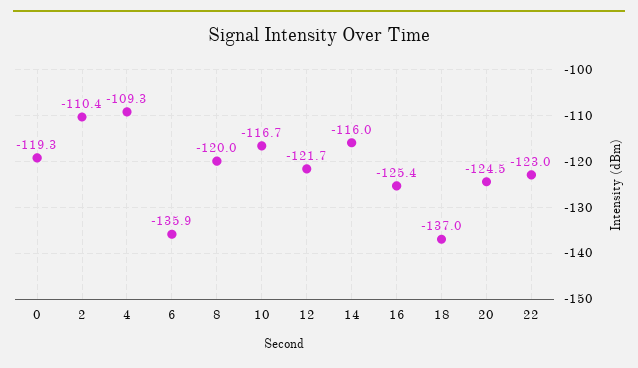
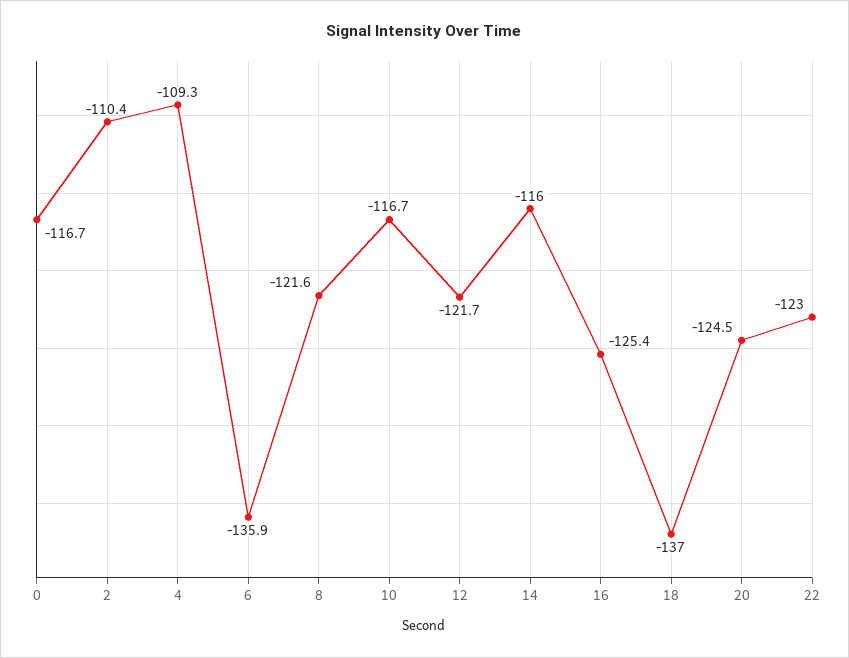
  {
-   "0": -119.3,
+   "0": -116.7,
    "2": -110.4,
    "4": -109.3,
    "6": -135.9,
-   "8": -120,
+   "8": -121.6,
    "10": -116.7,
    "12": -121.7,
    "14": -116,
    "16": -125.4,
    "18": -137,
    "20": -124.5,
    "22": -123
  }

